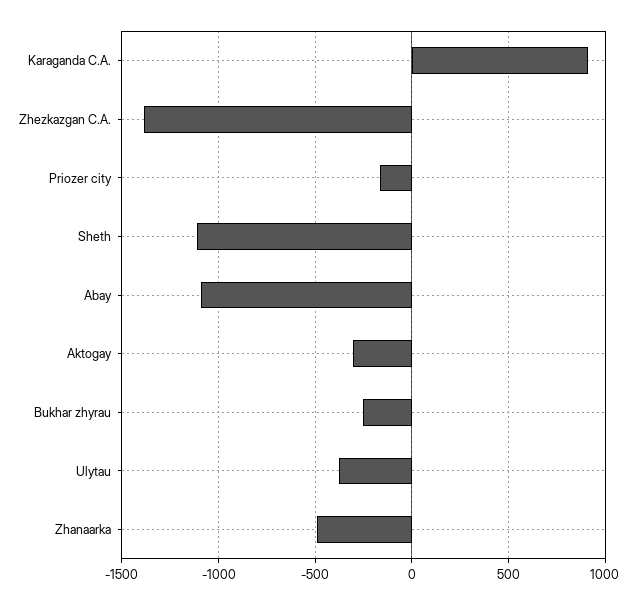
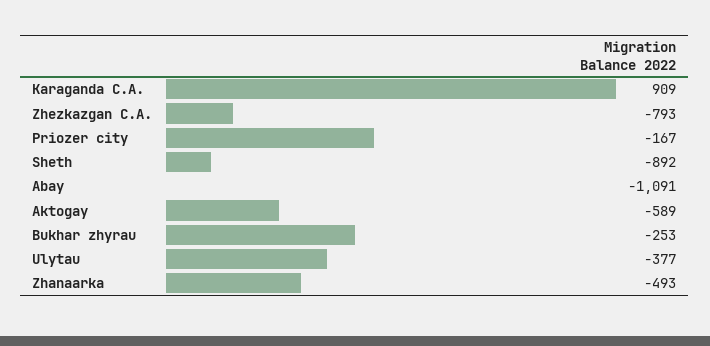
  {
    "Karaganda C.A.": 909,
-   "Zhezkazgan C.A.": -1400,
+   "Zhezkazgan C.A.": -793,
    "Priozer city": -167,
-   "Sheth": -1100,
+   "Sheth": -892,
    "Abay": -1091,
-   "Aktogay": -300,
+   "Aktogay": -589,
    "Bukhar zhyrau": -253,
    "Ulytau": -377,
    "Zhanaarka": -493
  }

